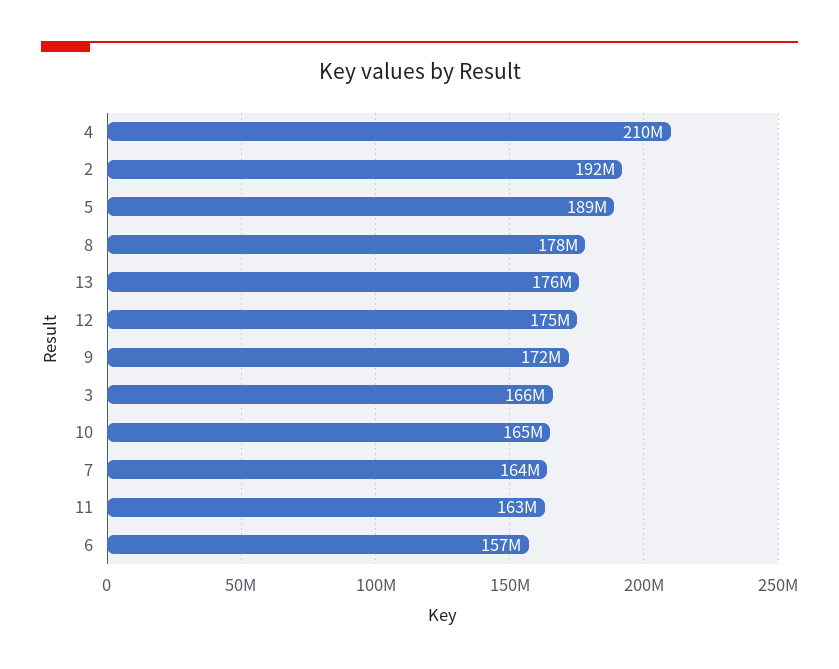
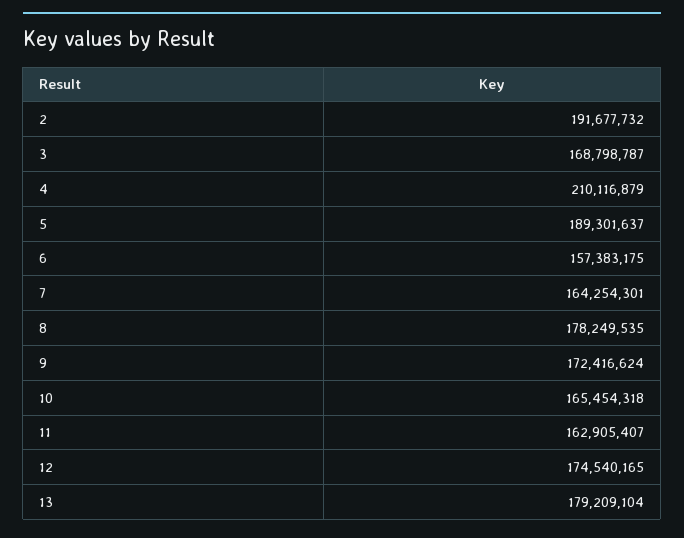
  {
    "4": 210116879,
    "2": 191677732,
    "5": 189301637,
    "8": 178249535,
-   "13": 176000000,
+   "13": 179209104,
    "12": 174540165,
    "9": 172416624,
-   "3": 166000000,
+   "3": 168798787,
    "10": 165454318,
    "7": 164254301,
    "11": 162905407,
    "6": 157383175
  }

